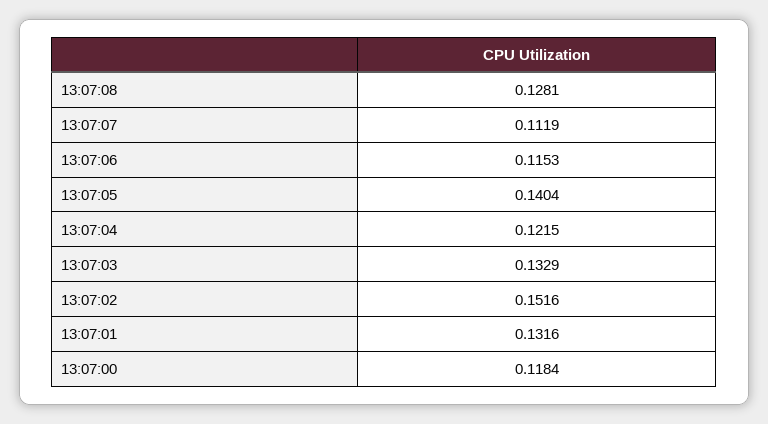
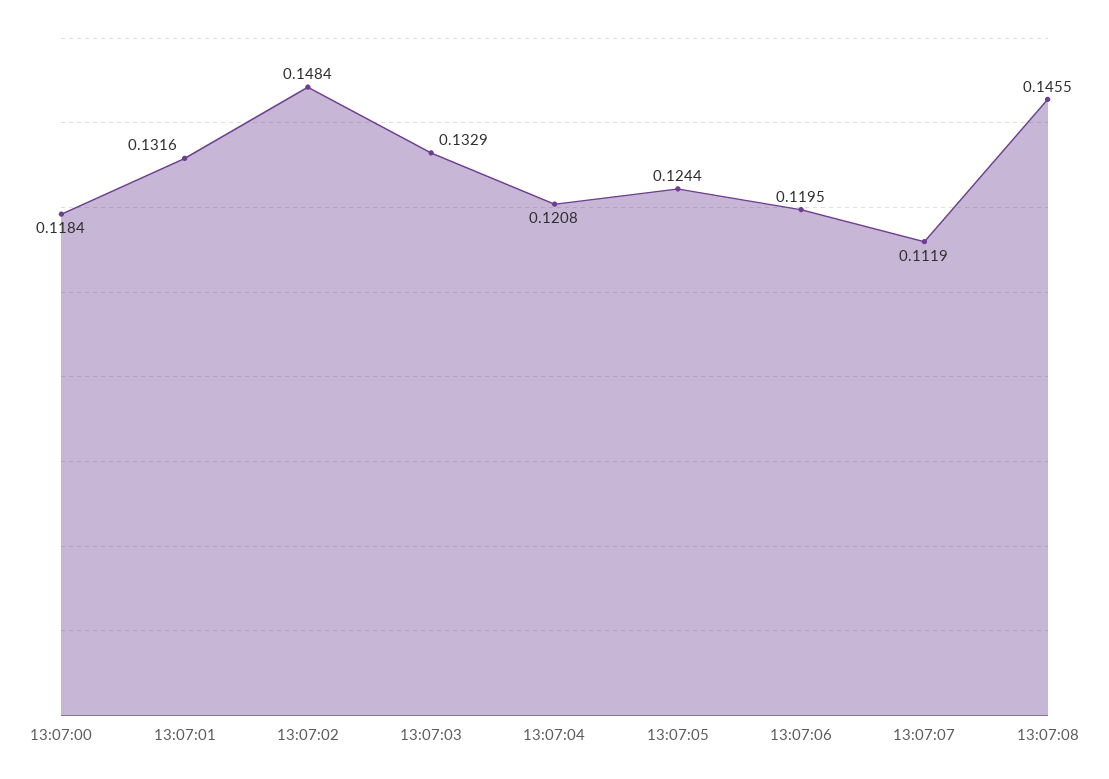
  {
-   "13:07:08": 0.1281,
+   "13:07:08": 0.1455,
    "13:07:07": 0.1119,
-   "13:07:06": 0.1153,
+   "13:07:06": 0.1195,
-   "13:07:05": 0.1404,
+   "13:07:05": 0.1244,
-   "13:07:04": 0.1215,
+   "13:07:04": 0.1208,
    "13:07:03": 0.1329,
-   "13:07:02": 0.1516,
+   "13:07:02": 0.1484,
    "13:07:01": 0.1316,
    "13:07:00": 0.1184
  }

